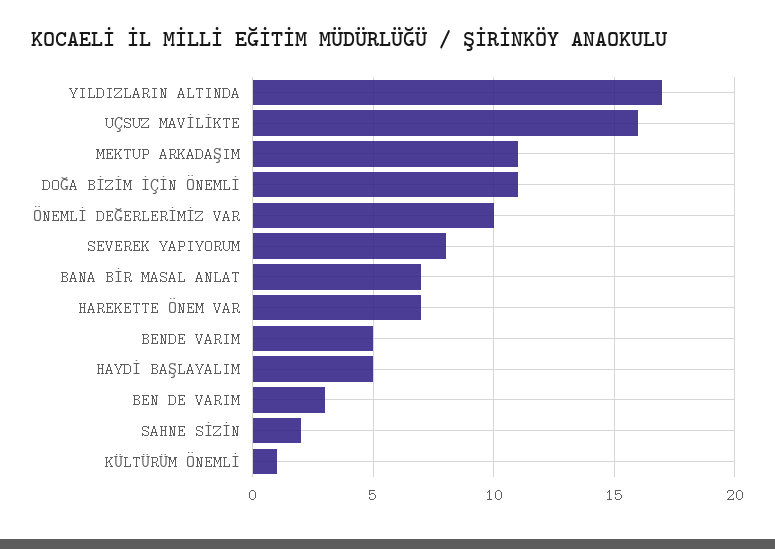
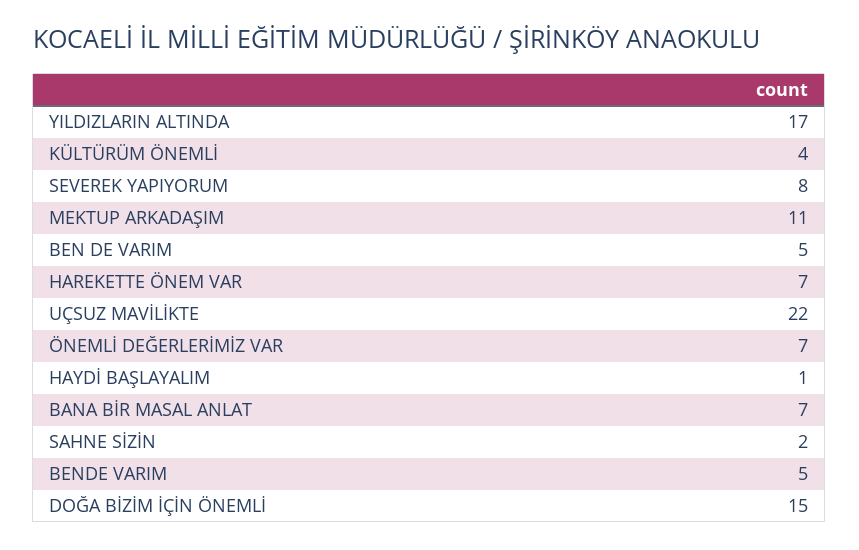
  {
    "YILDIZLARIN ALTINDA": 17,
-   "UÇSUZ MAVİLİKTE": 16,
+   "UÇSUZ MAVİLİKTE": 22,
    "MEKTUP ARKADAŞIM": 11,
-   "DOĞA BİZİM İÇİN ÖNEMLİ": 11,
+   "DOĞA BİZİM İÇİN ÖNEMLİ": 15,
-   "ÖNEMLİ DEĞERLERİMİZ VAR": 10,
+   "ÖNEMLİ DEĞERLERİMİZ VAR": 7,
    "SEVEREK YAPIYORUM": 8,
    "BANA BİR MASAL ANLAT": 7,
    "HAREKETTE ÖNEM VAR": 7,
    "BENDE VARIM": 5,
-   "HAYDİ BAŞLAYALIM": 5,
+   "HAYDİ BAŞLAYALIM": 1,
-   "BEN DE VARIM": 3,
+   "BEN DE VARIM": 5,
    "SAHNE SİZİN": 2,
-   "KÜLTÜRÜM ÖNEMLİ": 1
+   "KÜLTÜRÜM ÖNEMLİ": 4
  }

